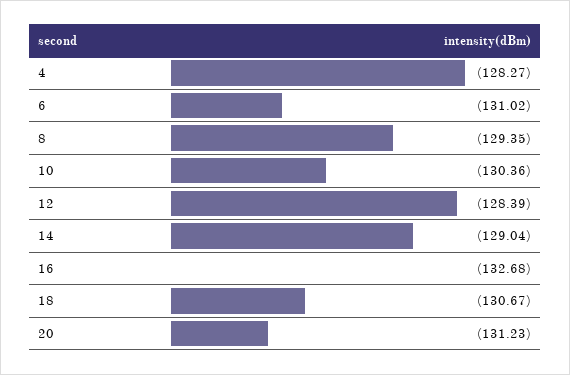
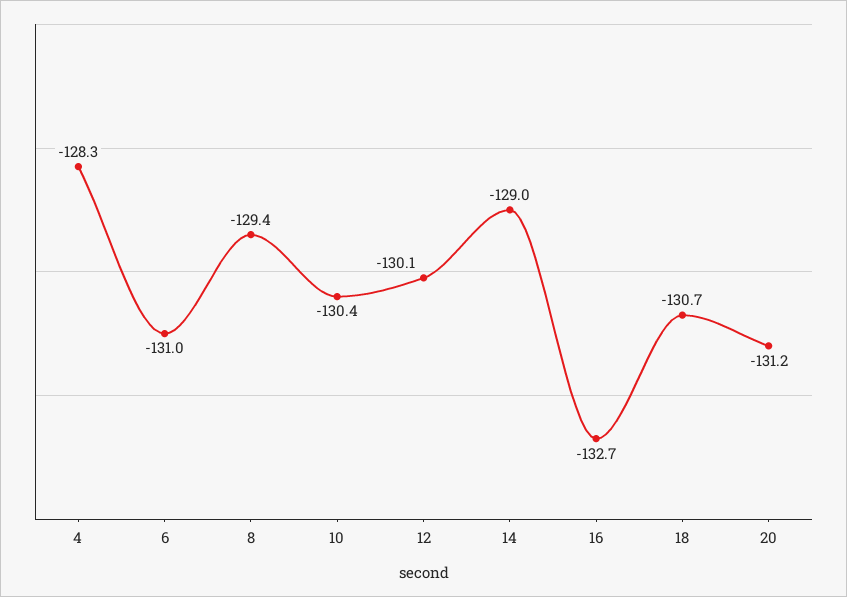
  {
    "4": -128.27,
    "6": -131.02,
    "8": -129.35,
    "10": -130.36,
-   "12": -128.39,
+   "12": -130.1,
    "14": -129.04,
    "16": -132.68,
    "18": -130.67,
    "20": -131.23
  }

